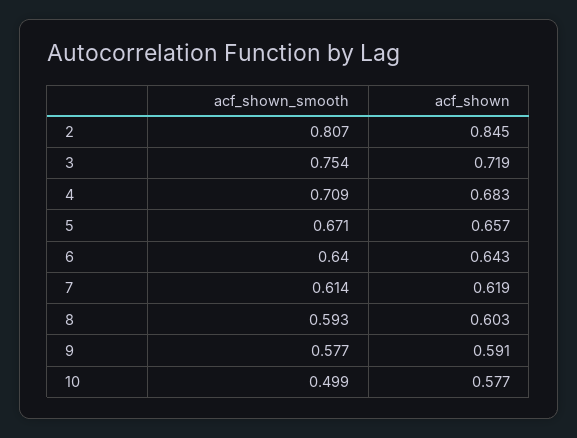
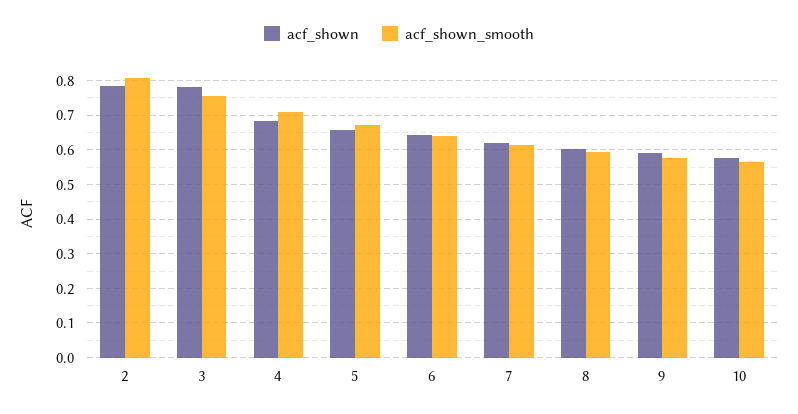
  {
    "acf_shown_smooth": {
      "2": 0.807,
      "3": 0.754,
      "4": 0.709,
      "5": 0.671,
      "6": 0.64,
      "7": 0.614,
      "8": 0.593,
      "9": 0.577,
-     "10": 0.499
+     "10": 0.56
    },
    "acf_shown": {
-     "2": 0.845,
+     "2": 0.78,
-     "3": 0.719,
+     "3": 0.78,
      "4": 0.683,
      "5": 0.657,
      "6": 0.643,
      "7": 0.619,
      "8": 0.603,
      "9": 0.591,
      "10": 0.577
    }
  }

